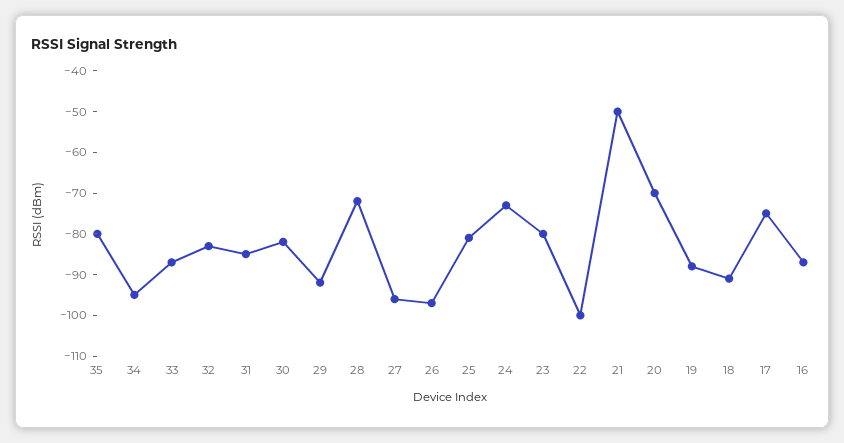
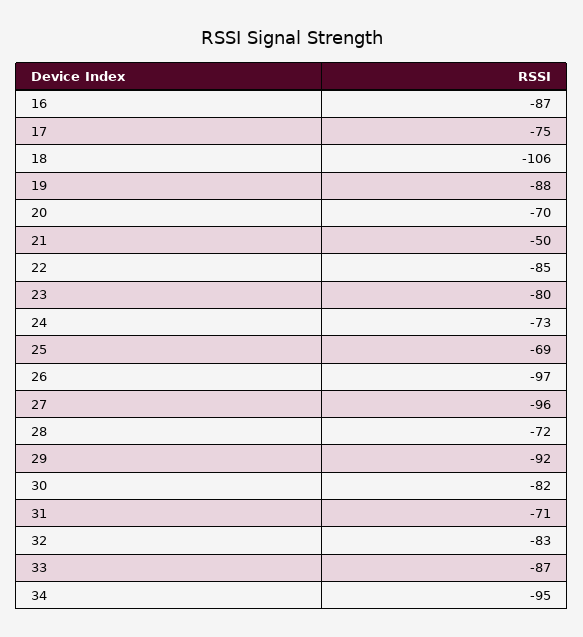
  {
-   "35": -80,
    "34": -95,
    "33": -87,
    "32": -83,
-   "31": -85,
+   "31": -71,
    "30": -82,
    "29": -92,
    "28": -72,
    "27": -96,
    "26": -97,
-   "25": -80,
+   "25": -69,
    "24": -73,
    "23": -80,
-   "22": -100,
+   "22": -85,
    "21": -50,
    "20": -70,
    "19": -88,
-   "18": -90,
+   "18": -106,
    "17": -75,
    "16": -87
  }

